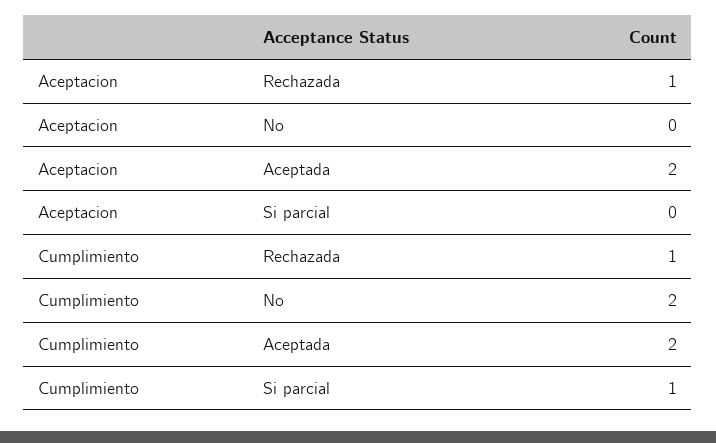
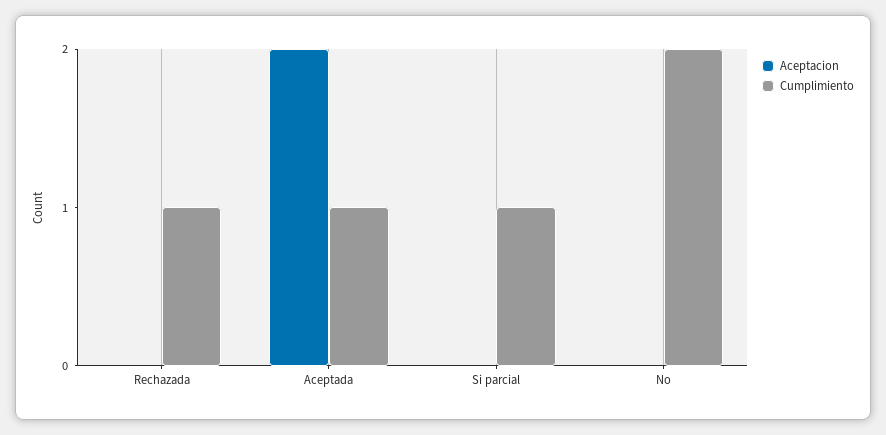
  {
    "Aceptacion": {
-     "Rechazada": 1,
+     "Rechazada": 0,
      "No": 0,
      "Aceptada": 2,
      "Si parcial": 0
    },
    "Cumplimiento": {
      "Rechazada": 1,
      "No": 2,
-     "Aceptada": 2,
+     "Aceptada": 1,
      "Si parcial": 1
    }
  }

